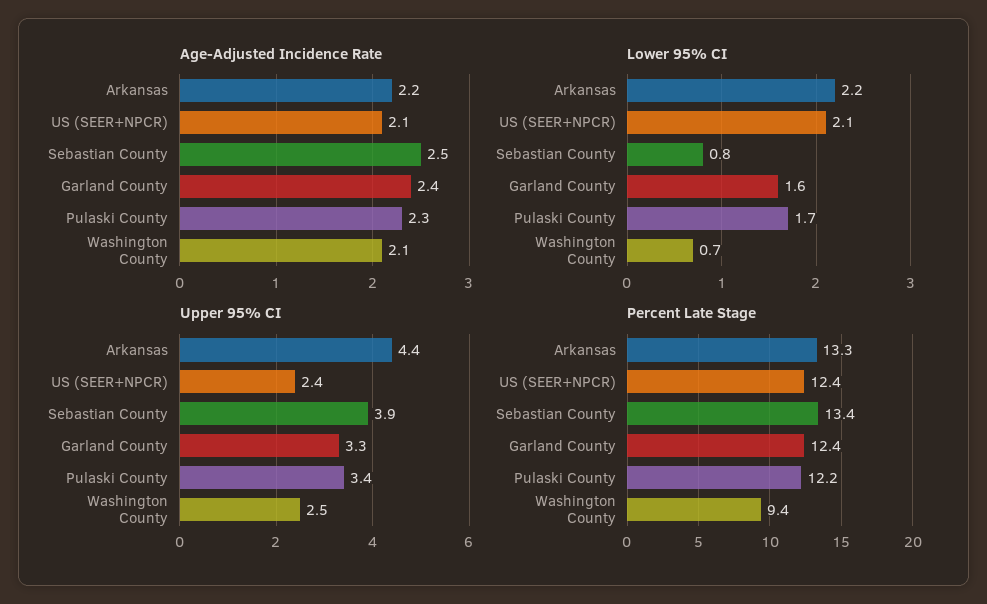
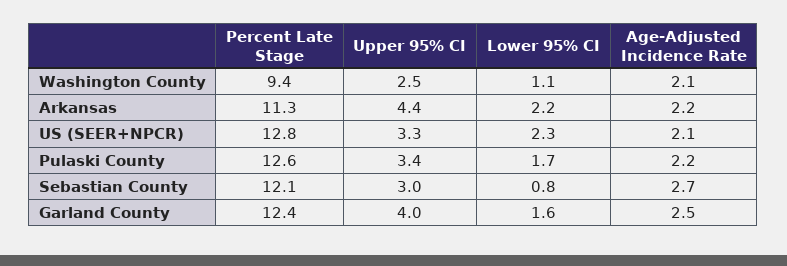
  {
    "Age-Adjusted Incidence Rate": {
      "Arkansas": 2.2,
      "US (SEER+NPCR)": 2.1,
-     "Sebastian County": 2.5,
+     "Sebastian County": 2.7,
-     "Garland County": 2.4,
+     "Garland County": 2.5,
-     "Pulaski County": 2.3,
+     "Pulaski County": 2.2,
      "Washington County": 2.1
    },
    "Lower 95% CI": {
      "Arkansas": 2.2,
-     "US (SEER+NPCR)": 2.1,
+     "US (SEER+NPCR)": 2.3,
      "Sebastian County": 0.8,
      "Garland County": 1.6,
      "Pulaski County": 1.7,
-     "Washington County": 0.7
+     "Washington County": 1.1
    },
    "Upper 95% CI": {
      "Arkansas": 4.4,
-     "US (SEER+NPCR)": 2.4,
+     "US (SEER+NPCR)": 3.3,
-     "Sebastian County": 3.9,
+     "Sebastian County": 3,
-     "Garland County": 3.3,
+     "Garland County": 4,
      "Pulaski County": 3.4,
      "Washington County": 2.5
    },
    "Percent Late Stage": {
-     "Arkansas": 13.3,
+     "Arkansas": 11.3,
-     "US (SEER+NPCR)": 12.4,
+     "US (SEER+NPCR)": 12.8,
-     "Sebastian County": 13.4,
+     "Sebastian County": 12.1,
      "Garland County": 12.4,
-     "Pulaski County": 12.2,
+     "Pulaski County": 12.6,
      "Washington County": 9.4
    }
  }

